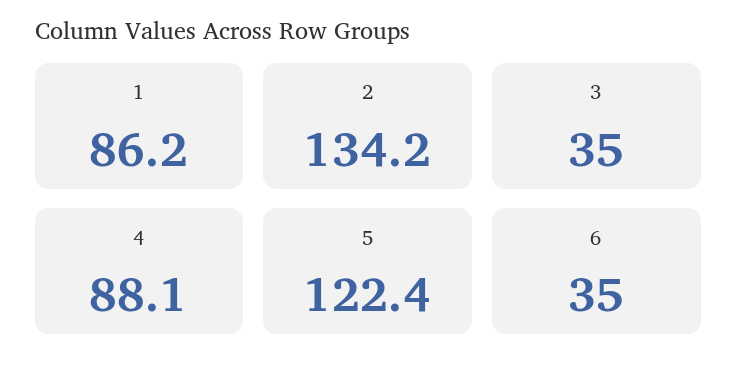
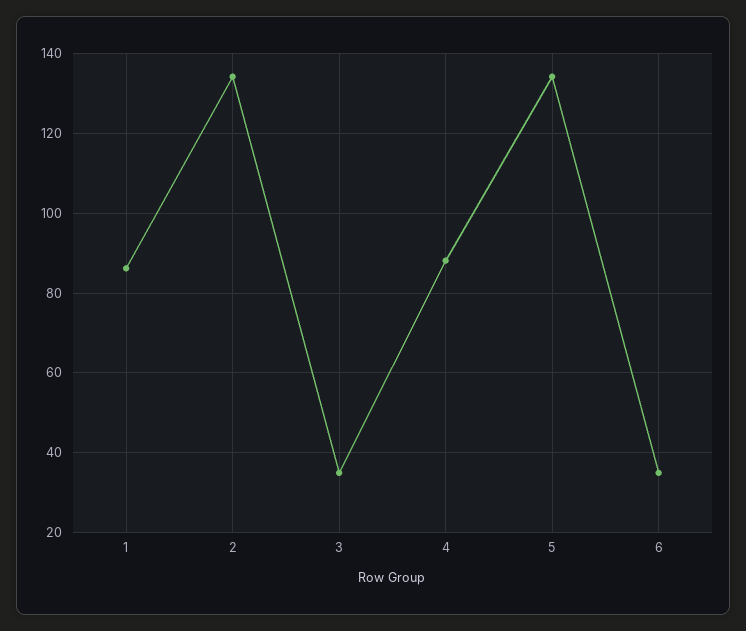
  {
    "1": 86.2,
    "2": 134.2,
    "3": 35,
    "4": 88.1,
-   "5": 122.4,
+   "5": 134,
    "6": 35
  }

